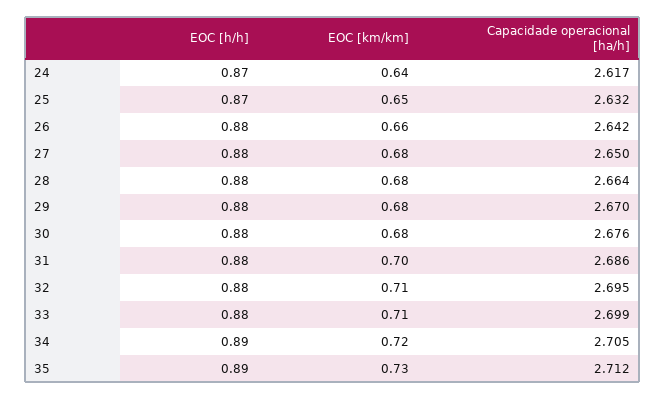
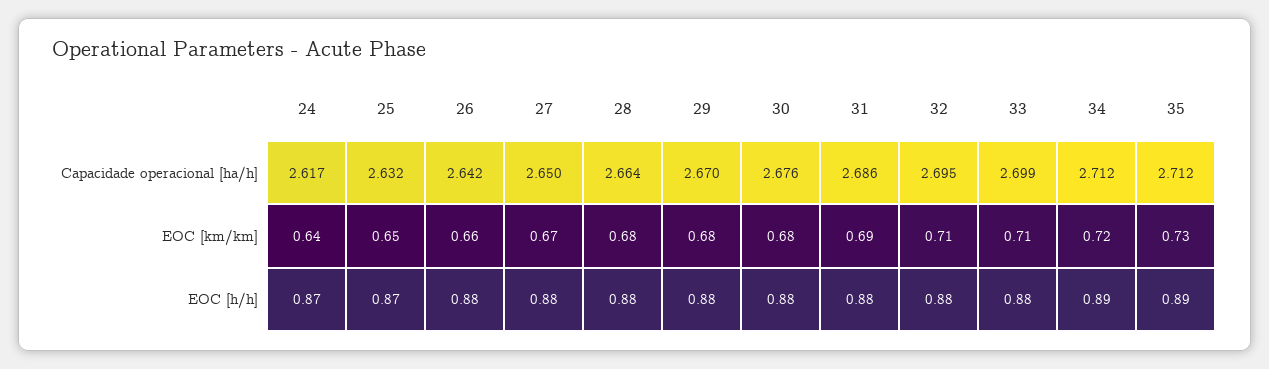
  {
    "EOC [h/h]": {
      "24": 0.87,
      "25": 0.87,
      "26": 0.88,
      "27": 0.88,
      "28": 0.88,
      "29": 0.88,
      "30": 0.88,
      "31": 0.88,
      "32": 0.88,
      "33": 0.88,
      "34": 0.89,
      "35": 0.89
    },
    "EOC [km/km]": {
      "24": 0.64,
      "25": 0.65,
      "26": 0.66,
-     "27": 0.68,
+     "27": 0.67,
      "28": 0.68,
      "29": 0.68,
      "30": 0.68,
-     "31": 0.7,
+     "31": 0.69,
      "32": 0.71,
      "33": 0.71,
      "34": 0.72,
      "35": 0.73
    },
    "Capacidade operacional [ha/h]": {
      "24": 2.617,
      "25": 2.632,
      "26": 2.642,
      "27": 2.65,
      "28": 2.664,
      "29": 2.67,
      "30": 2.676,
      "31": 2.686,
      "32": 2.695,
      "33": 2.699,
-     "34": 2.705,
+     "34": 2.712,
      "35": 2.712
    }
  }

